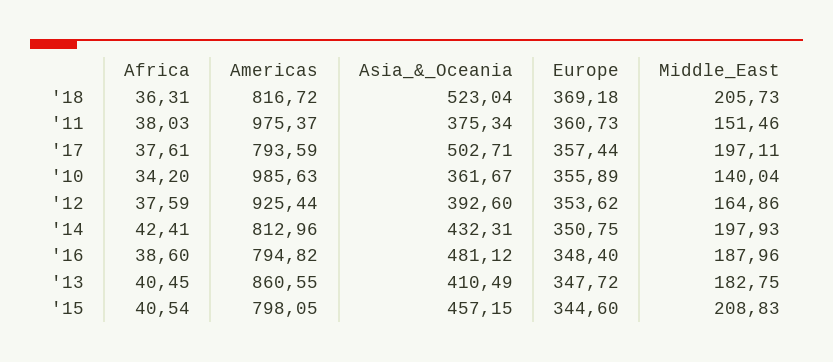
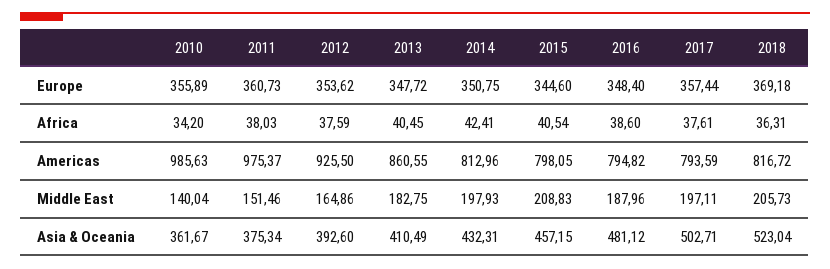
  {
    "Africa": {
      "'18": 36.31,
      "'11": 38.03,
      "'17": 37.61,
      "'10": 34.2,
      "'12": 37.59,
      "'14": 42.41,
      "'16": 38.6,
      "'13": 40.45,
      "'15": 40.54
    },
    "Americas": {
      "'18": 816.72,
      "'11": 975.37,
      "'17": 793.59,
      "'10": 985.63,
-     "'12": 925.44,
+     "'12": 925.5,
      "'14": 812.96,
      "'16": 794.82,
      "'13": 860.55,
      "'15": 798.05
    },
    "Asia_&_Oceania": {
      "'18": 523.04,
      "'11": 375.34,
      "'17": 502.71,
      "'10": 361.67,
      "'12": 392.6,
      "'14": 432.31,
      "'16": 481.12,
      "'13": 410.49,
      "'15": 457.15
    },
    "Europe": {
      "'18": 369.18,
      "'11": 360.73,
      "'17": 357.44,
      "'10": 355.89,
      "'12": 353.62,
      "'14": 350.75,
      "'16": 348.4,
      "'13": 347.72,
      "'15": 344.6
    },
    "Middle_East": {
      "'18": 205.73,
      "'11": 151.46,
      "'17": 197.11,
      "'10": 140.04,
      "'12": 164.86,
      "'14": 197.93,
      "'16": 187.96,
      "'13": 182.75,
      "'15": 208.83
    }
  }

